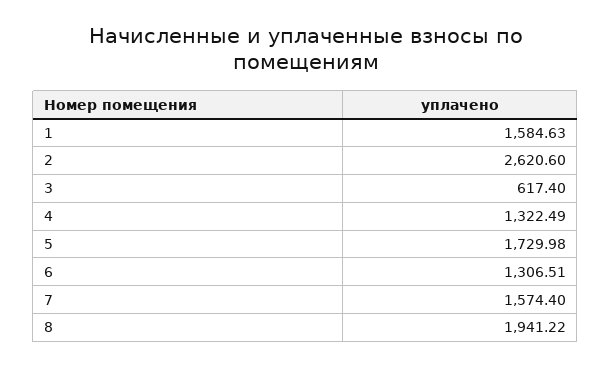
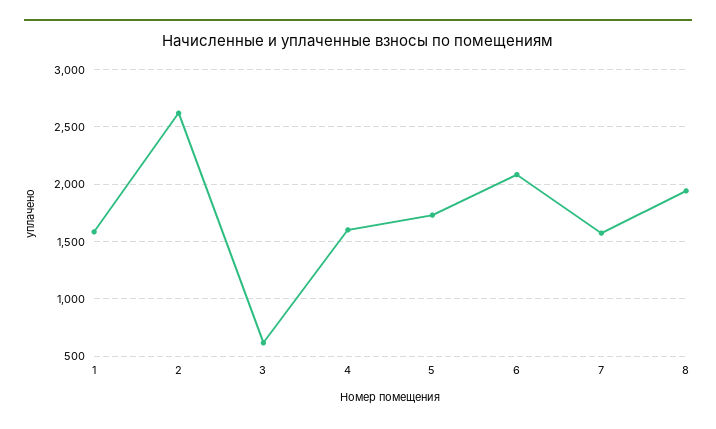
  {
    "1": 1584.63,
    "2": 2620.6,
    "3": 617.4,
-   "4": 1322.49,
+   "4": 1600,
    "5": 1729.98,
-   "6": 1306.51,
+   "6": 2100,
    "7": 1574.4,
    "8": 1941.22
  }

